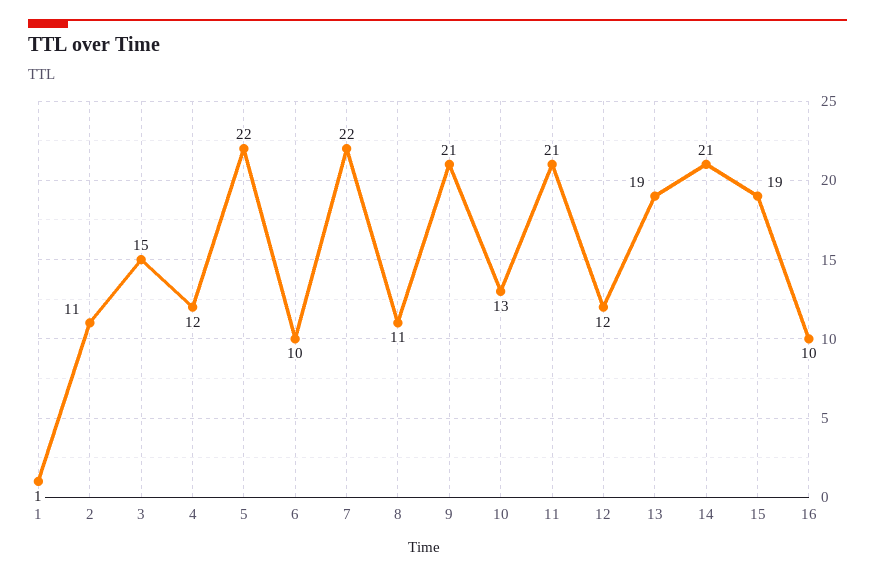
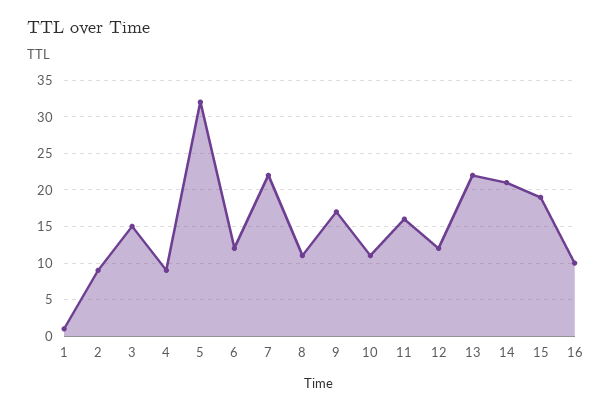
  {
    "1": 1,
-   "2": 11,
+   "2": 9,
    "3": 15,
-   "4": 12,
+   "4": 9,
-   "5": 22,
+   "5": 32,
-   "6": 10,
+   "6": 12,
    "7": 22,
    "8": 11,
-   "9": 21,
+   "9": 17,
-   "10": 13,
+   "10": 11,
-   "11": 21,
+   "11": 16,
    "12": 12,
-   "13": 19,
+   "13": 22,
    "14": 21,
    "15": 19,
    "16": 10
  }

